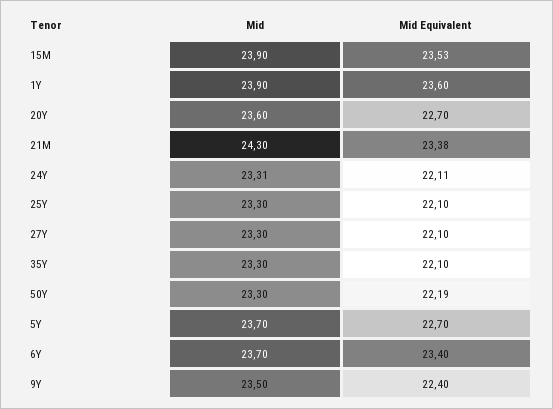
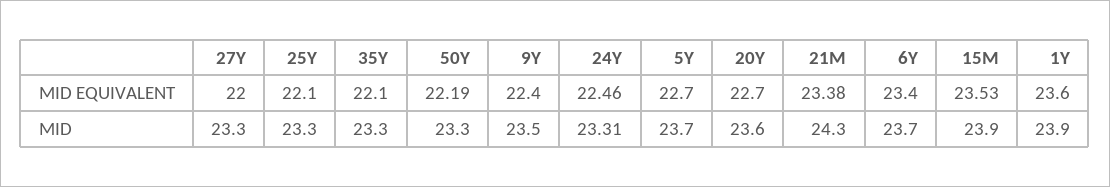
  {
    "Mid": {
      "15M": 23.9,
      "1Y": 23.9,
      "20Y": 23.6,
      "21M": 24.3,
      "24Y": 23.31,
      "25Y": 23.3,
      "27Y": 23.3,
      "35Y": 23.3,
      "50Y": 23.3,
      "5Y": 23.7,
      "6Y": 23.7,
      "9Y": 23.5
    },
    "Mid Equivalent": {
      "15M": 23.53,
      "1Y": 23.6,
      "20Y": 22.7,
      "21M": 23.38,
-     "24Y": 22.11,
+     "24Y": 22.46,
      "25Y": 22.1,
-     "27Y": 22.1,
+     "27Y": 22,
      "35Y": 22.1,
      "50Y": 22.19,
      "5Y": 22.7,
      "6Y": 23.4,
      "9Y": 22.4
    }
  }

